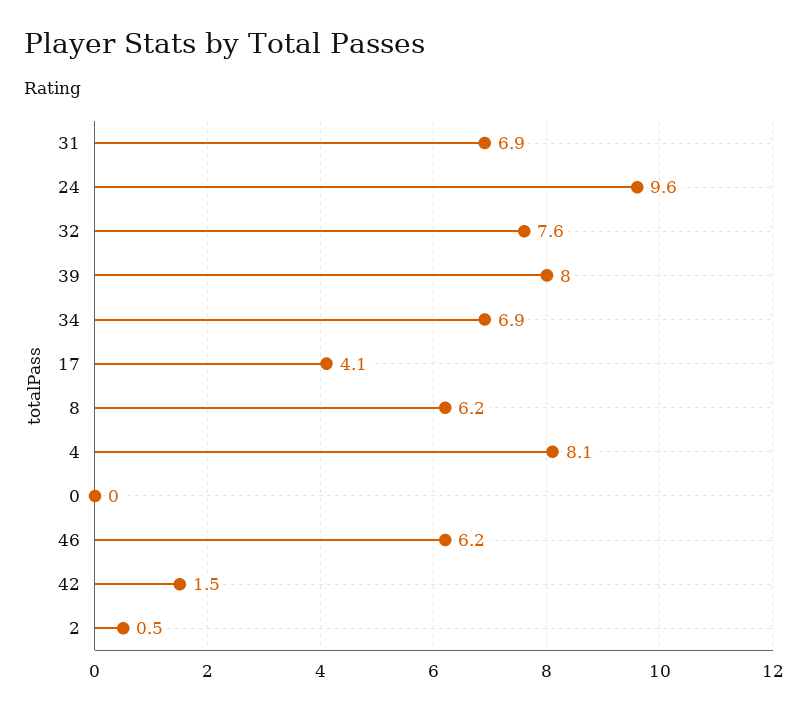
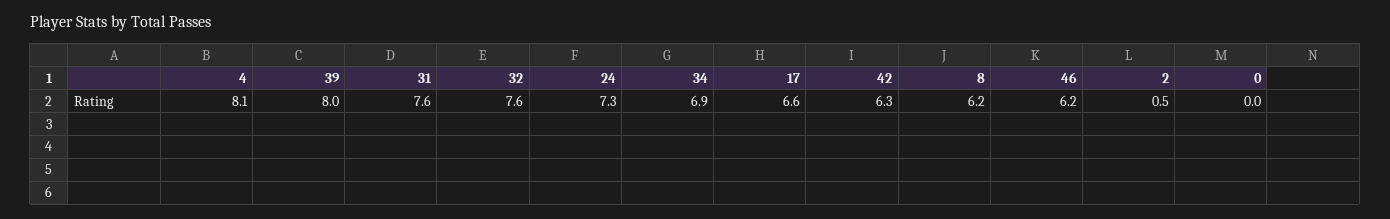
  {
-   "31": 6.9,
+   "31": 7.6,
-   "24": 9.6,
+   "24": 7.3,
    "32": 7.6,
    "39": 8,
    "34": 6.9,
-   "17": 4.1,
+   "17": 6.6,
    "8": 6.2,
    "4": 8.1,
    "0": 0,
    "46": 6.2,
-   "42": 1.5,
+   "42": 6.3,
    "2": 0.5
  }

